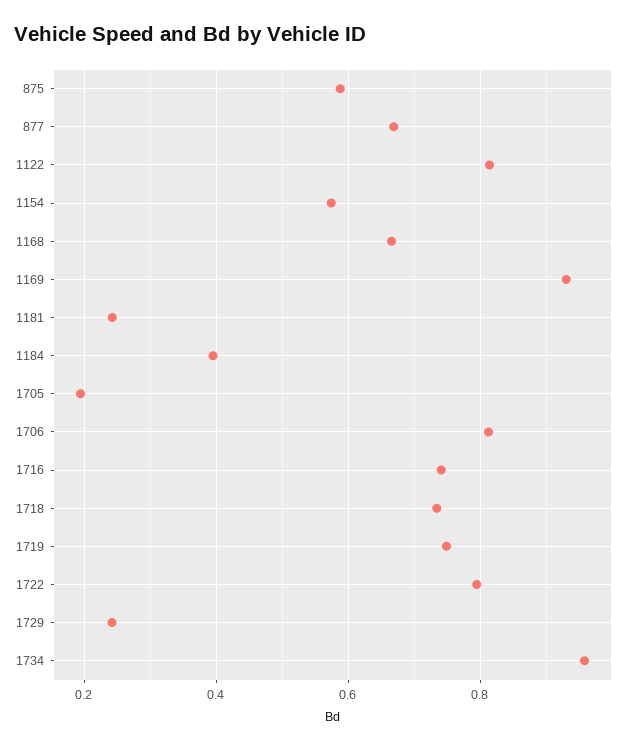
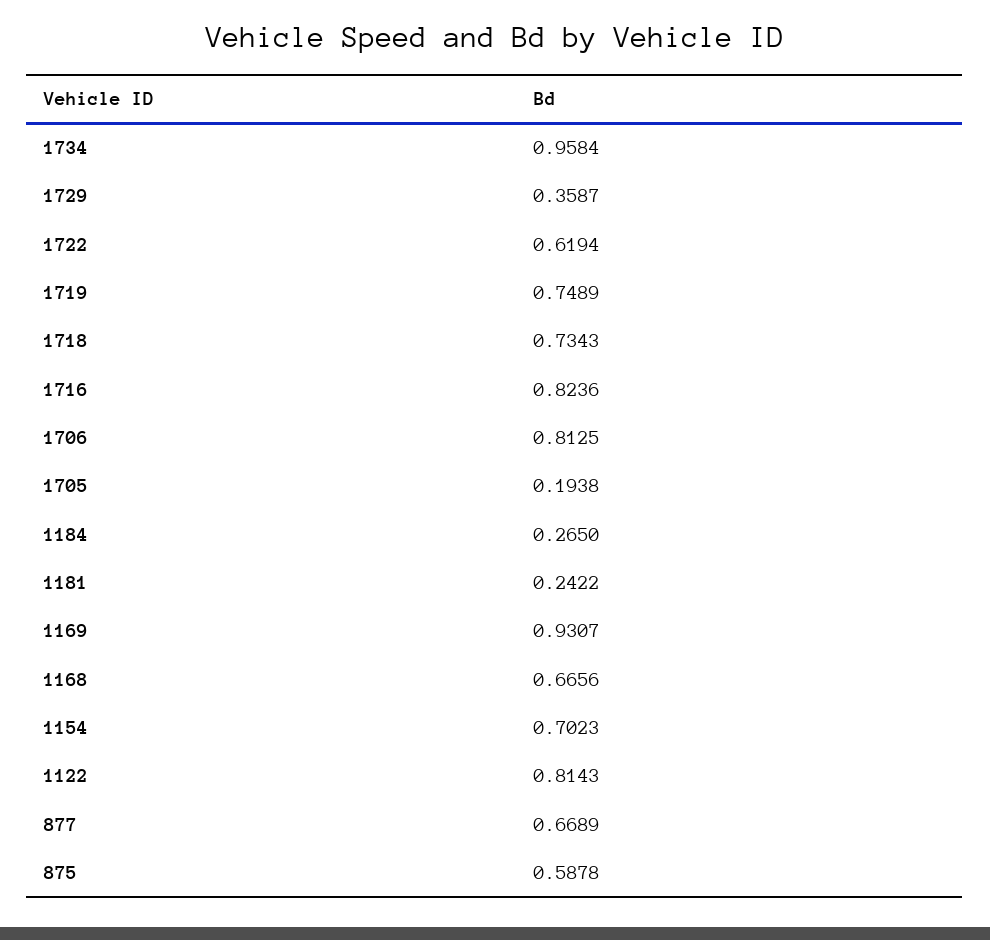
  {
    "875": 0.5878,
    "877": 0.6689,
    "1122": 0.8143,
-   "1154": 0.58,
+   "1154": 0.7023,
    "1168": 0.6656,
    "1169": 0.9307,
    "1181": 0.2422,
-   "1184": 0.4,
+   "1184": 0.265,
    "1705": 0.1938,
    "1706": 0.8125,
-   "1716": 0.74,
+   "1716": 0.8236,
    "1718": 0.7343,
    "1719": 0.7489,
-   "1722": 0.8,
+   "1722": 0.6194,
-   "1729": 0.24,
+   "1729": 0.3587,
    "1734": 0.9584
  }

